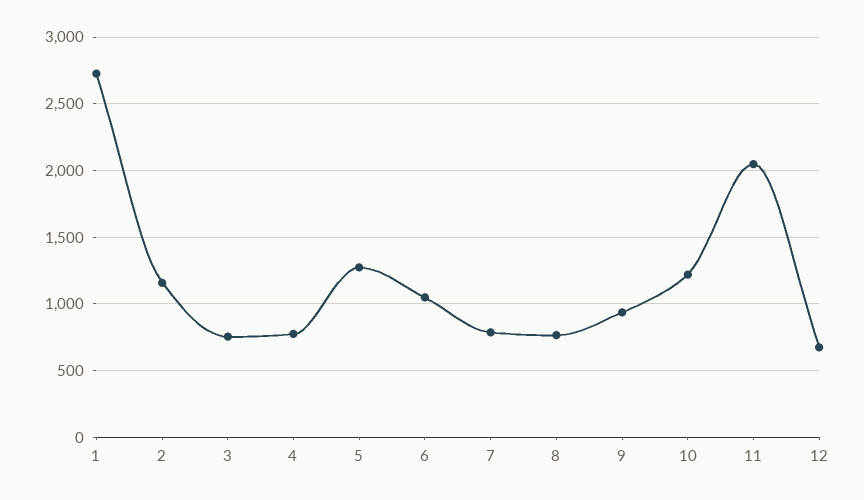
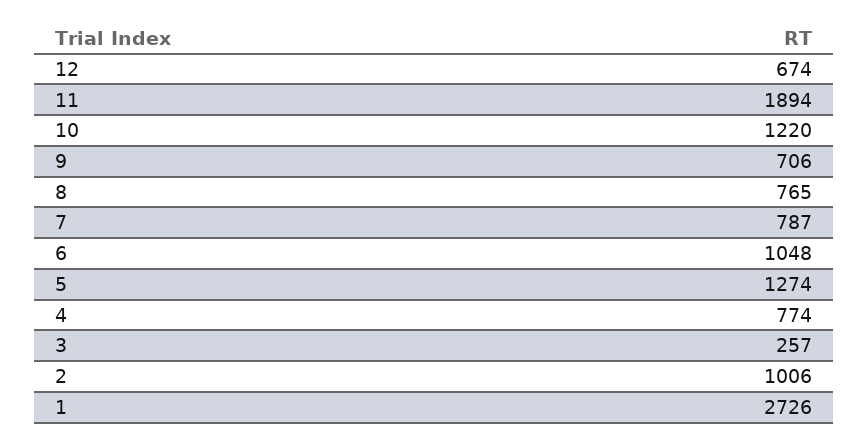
  {
    "1": 2726,
-   "2": 1150,
+   "2": 1006,
-   "3": 750,
+   "3": 257,
    "4": 774,
    "5": 1274,
    "6": 1048,
    "7": 787,
    "8": 765,
-   "9": 950,
+   "9": 706,
    "10": 1220,
-   "11": 2050,
+   "11": 1894,
    "12": 674
  }

